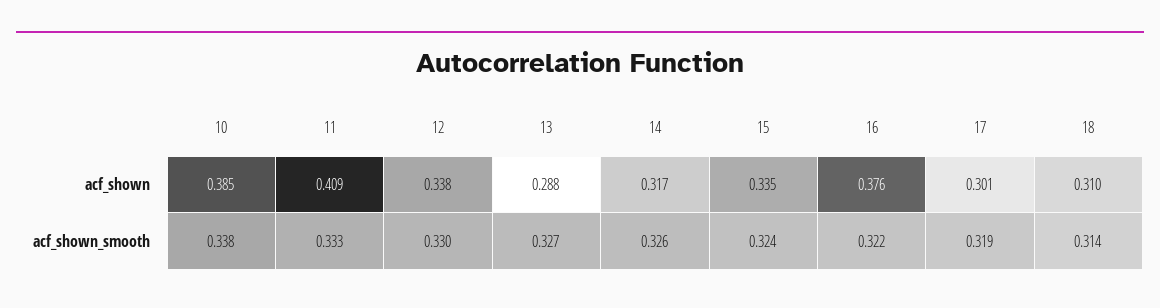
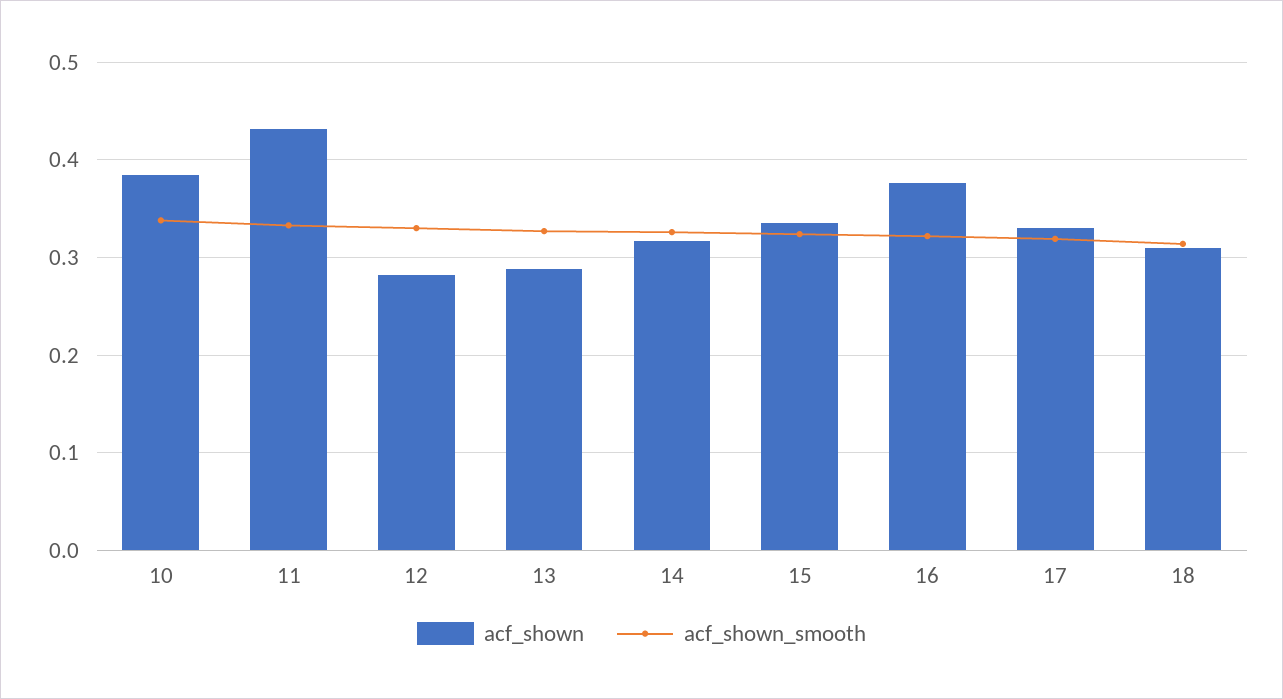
  {
    "acf_shown": {
      "10": 0.385,
-     "11": 0.409,
+     "11": 0.43,
-     "12": 0.338,
+     "12": 0.28,
      "13": 0.288,
      "14": 0.317,
      "15": 0.335,
      "16": 0.376,
-     "17": 0.301,
+     "17": 0.33,
      "18": 0.31
    },
    "acf_shown_smooth": {
      "10": 0.338,
      "11": 0.333,
      "12": 0.33,
      "13": 0.327,
      "14": 0.326,
      "15": 0.324,
      "16": 0.322,
      "17": 0.319,
      "18": 0.314
    }
  }

